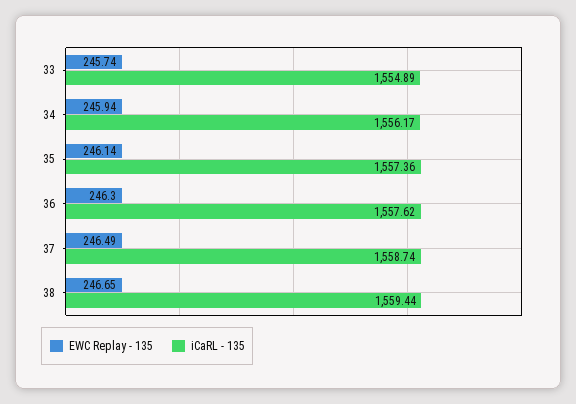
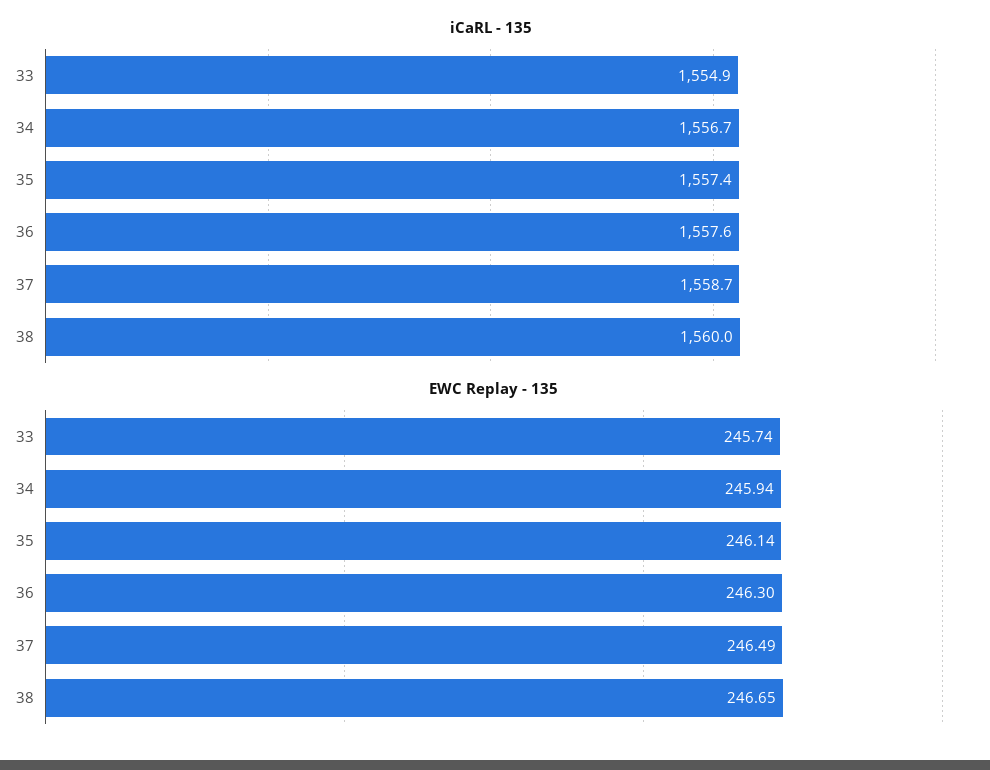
  {
    "EWC Replay - 135": {
      "33": 245.74,
      "34": 245.94,
      "35": 246.14,
      "36": 246.3,
      "37": 246.49,
      "38": 246.65
    },
    "iCaRL - 135": {
      "33": 1554.89,
-     "34": 1556.17,
+     "34": 1556.7,
      "35": 1557.36,
      "36": 1557.62,
      "37": 1558.74,
-     "38": 1559.44
+     "38": 1560
    }
  }

